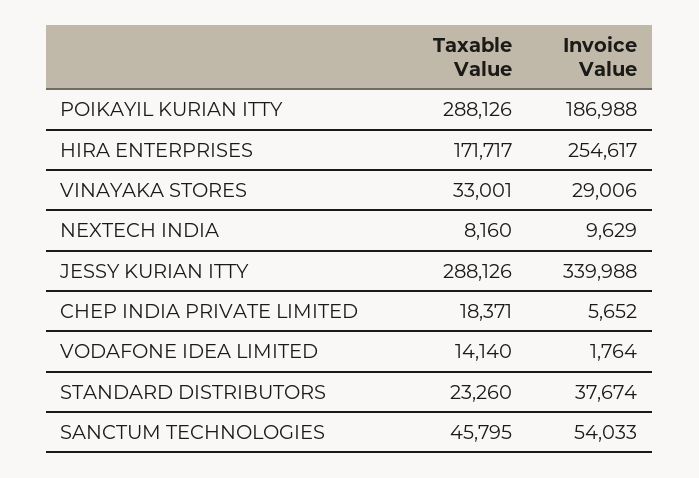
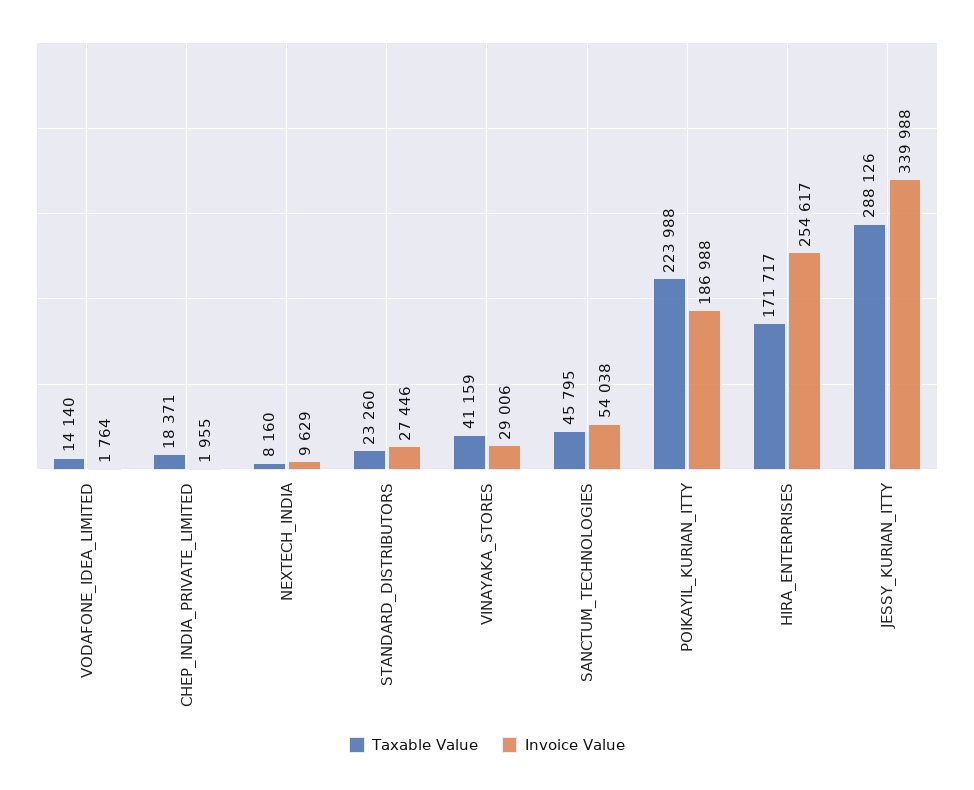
  {
    "Taxable Value": {
-     "POIKAYIL KURIAN ITTY": 288126,
+     "POIKAYIL KURIAN ITTY": 223988,
      "HIRA ENTERPRISES": 171717,
-     "VINAYAKA STORES": 33001,
+     "VINAYAKA STORES": 41159,
      "NEXTECH INDIA": 8160,
      "JESSY KURIAN ITTY": 288126,
      "CHEP INDIA PRIVATE LIMITED": 18371,
      "VODAFONE IDEA LIMITED": 14140,
      "STANDARD DISTRIBUTORS": 23260,
      "SANCTUM TECHNOLOGIES": 45795
    },
    "Invoice Value": {
      "POIKAYIL KURIAN ITTY": 186988,
      "HIRA ENTERPRISES": 254617,
      "VINAYAKA STORES": 29006,
      "NEXTECH INDIA": 9629,
      "JESSY KURIAN ITTY": 339988,
-     "CHEP INDIA PRIVATE LIMITED": 5652,
+     "CHEP INDIA PRIVATE LIMITED": 1955,
      "VODAFONE IDEA LIMITED": 1764,
-     "STANDARD DISTRIBUTORS": 37674,
+     "STANDARD DISTRIBUTORS": 27446,
-     "SANCTUM TECHNOLOGIES": 54033
+     "SANCTUM TECHNOLOGIES": 54038
    }
  }

